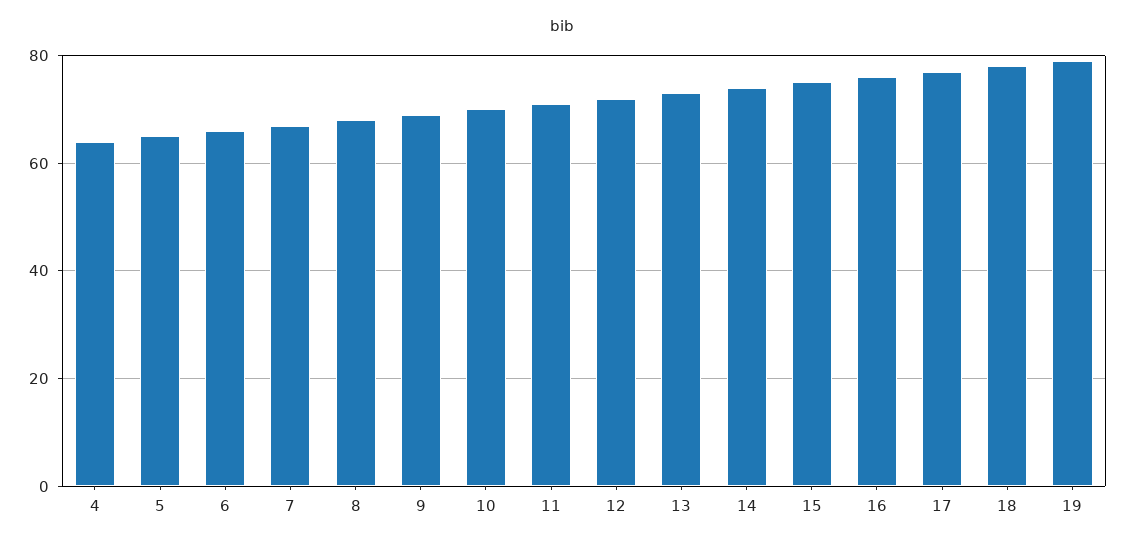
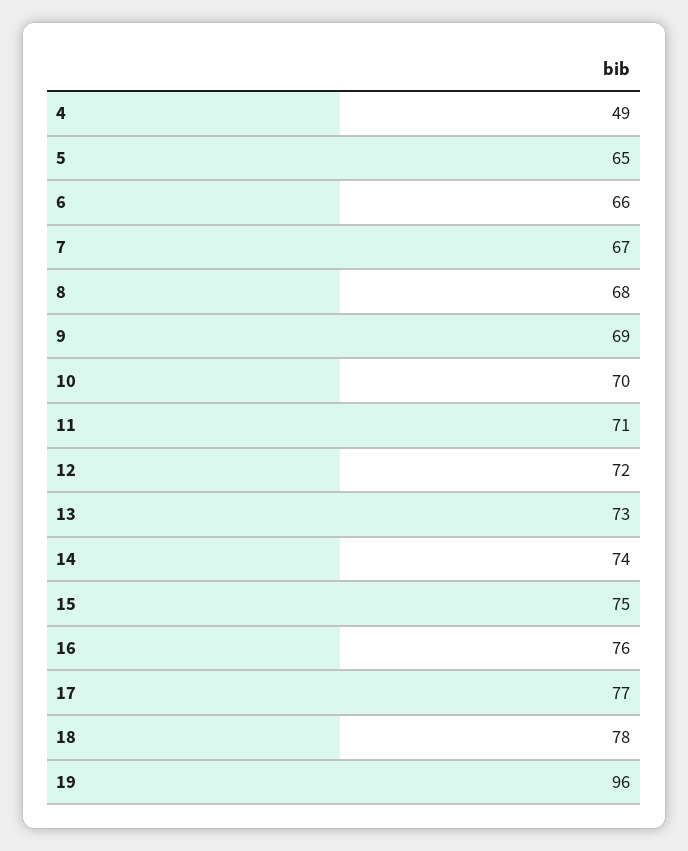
  {
-   "4": 65,
+   "4": 49,
    "5": 65,
    "6": 66,
    "7": 67,
    "8": 68,
    "9": 69,
    "10": 70,
    "11": 71,
    "12": 72,
    "13": 73,
    "14": 74,
    "15": 75,
    "16": 76,
    "17": 77,
    "18": 78,
-   "19": 80
+   "19": 96
  }

